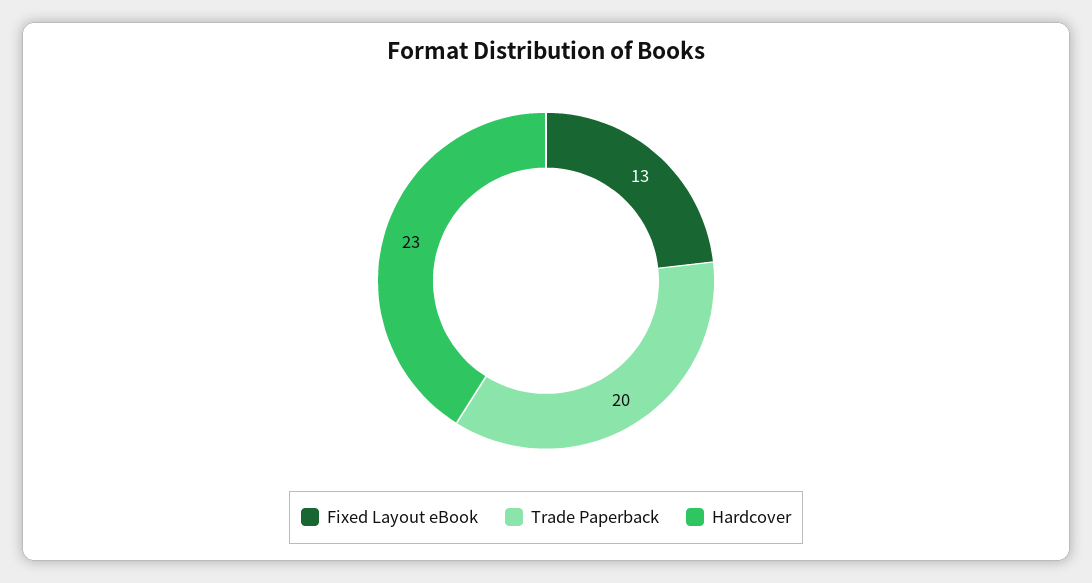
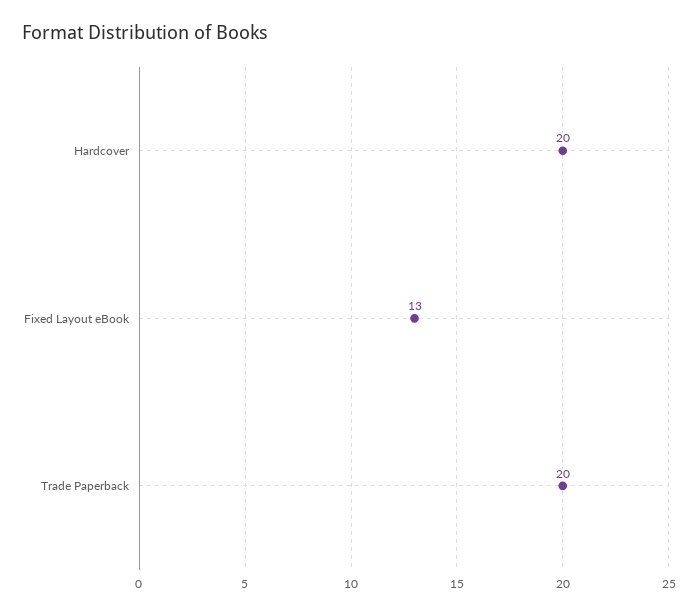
  {
    "Fixed Layout eBook": 13,
    "Trade Paperback": 20,
-   "Hardcover": 23
+   "Hardcover": 20
  }

